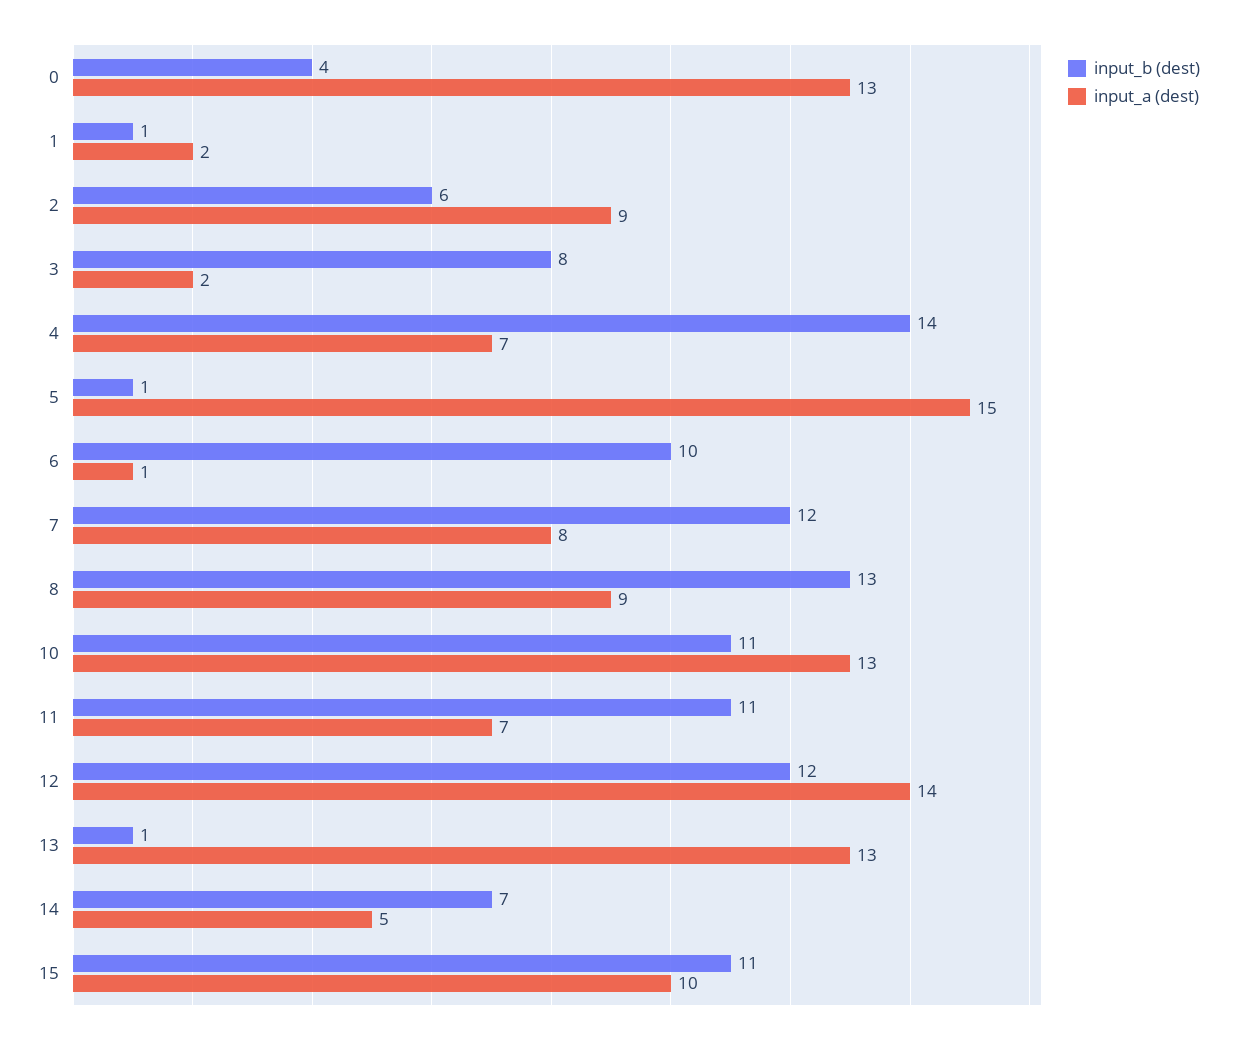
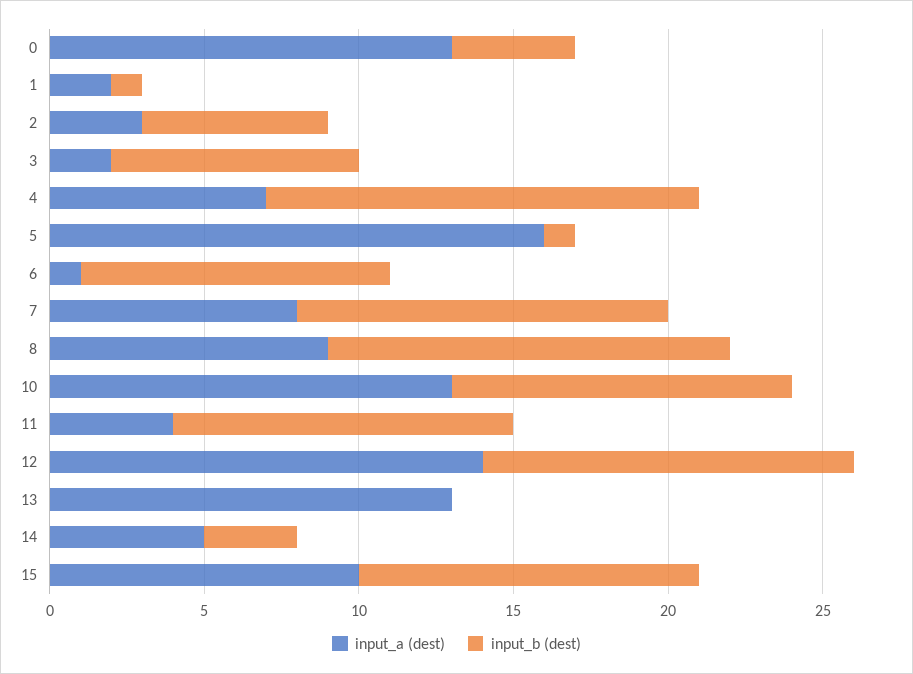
  {
    "input_b (dest)": {
      "0": 4,
      "1": 1,
      "2": 6,
      "3": 8,
      "4": 14,
      "5": 1,
      "6": 10,
      "7": 12,
      "8": 13,
      "10": 11,
      "11": 11,
      "12": 12,
-     "13": 1,
+     "13": 0,
-     "14": 7,
+     "14": 3,
      "15": 11
    },
    "input_a (dest)": {
      "0": 13,
      "1": 2,
-     "2": 9,
+     "2": 3,
      "3": 2,
      "4": 7,
-     "5": 15,
+     "5": 16,
      "6": 1,
      "7": 8,
      "8": 9,
      "10": 13,
-     "11": 7,
+     "11": 4,
      "12": 14,
      "13": 13,
      "14": 5,
      "15": 10
    }
  }

